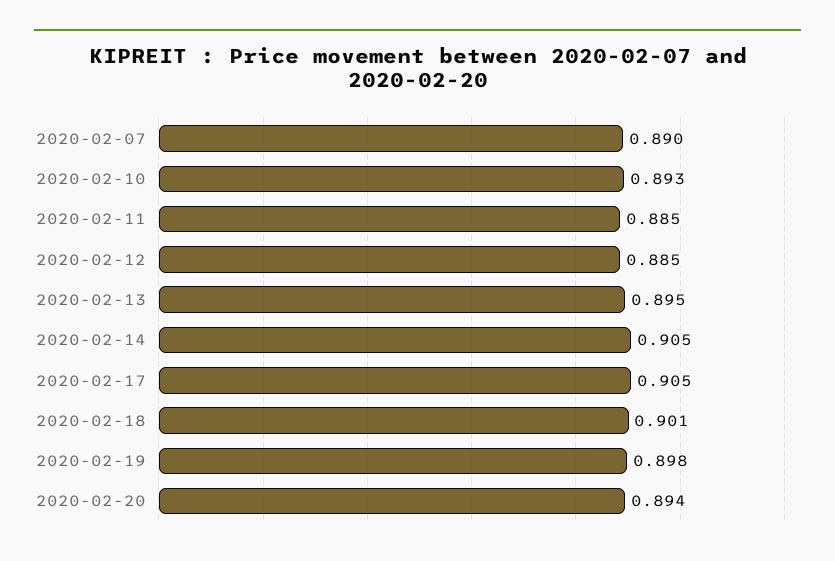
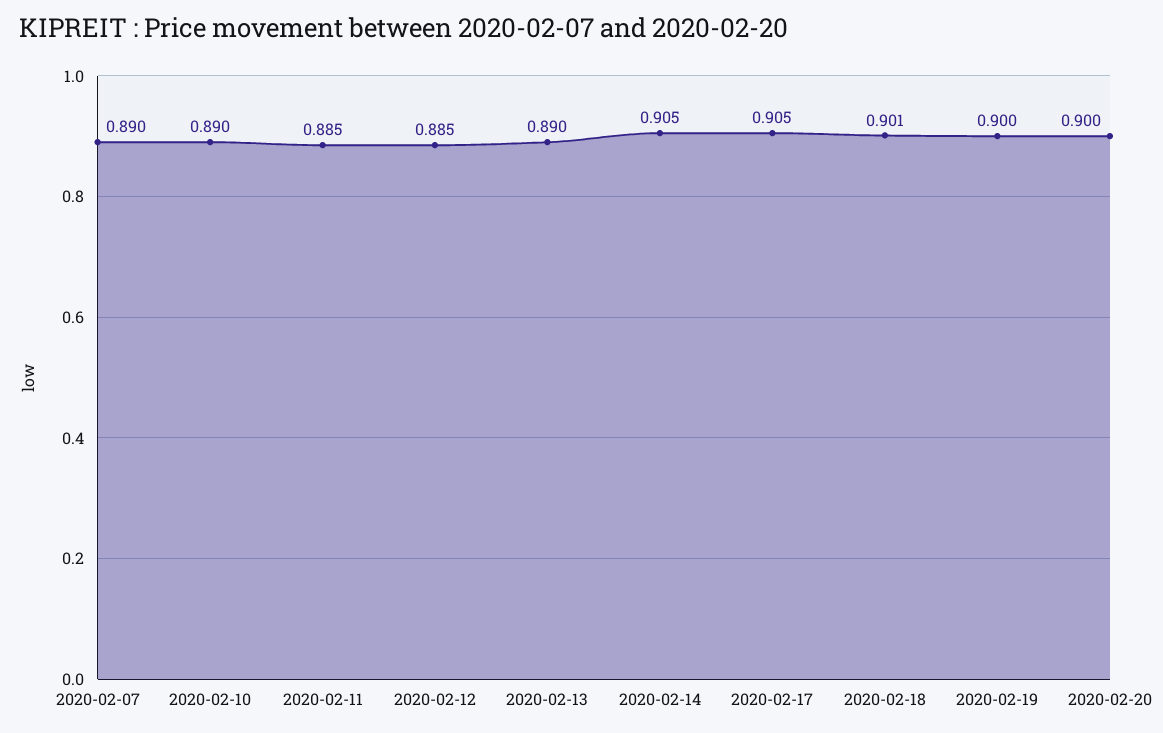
  {
    "2020-02-07": 0.89,
-   "2020-02-10": 0.893,
+   "2020-02-10": 0.89,
    "2020-02-11": 0.885,
    "2020-02-12": 0.885,
-   "2020-02-13": 0.895,
+   "2020-02-13": 0.89,
    "2020-02-14": 0.905,
    "2020-02-17": 0.905,
    "2020-02-18": 0.901,
-   "2020-02-19": 0.898,
+   "2020-02-19": 0.9,
-   "2020-02-20": 0.894
+   "2020-02-20": 0.9
  }

